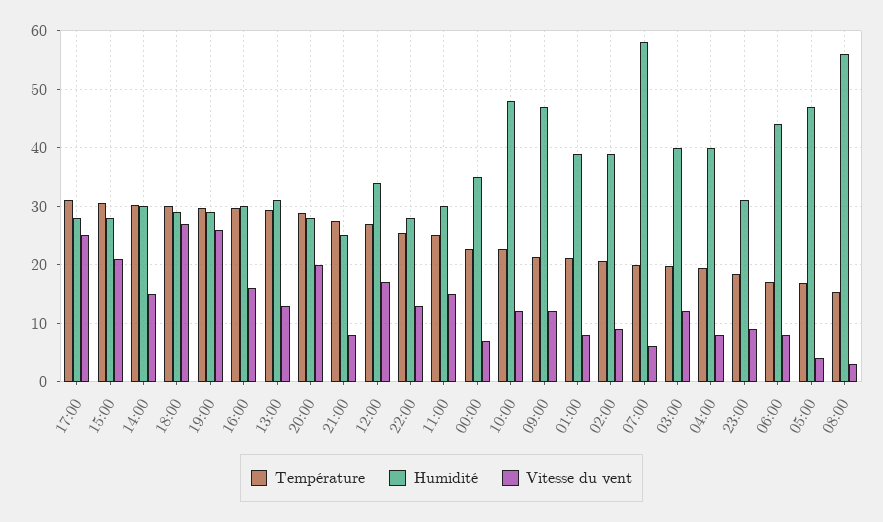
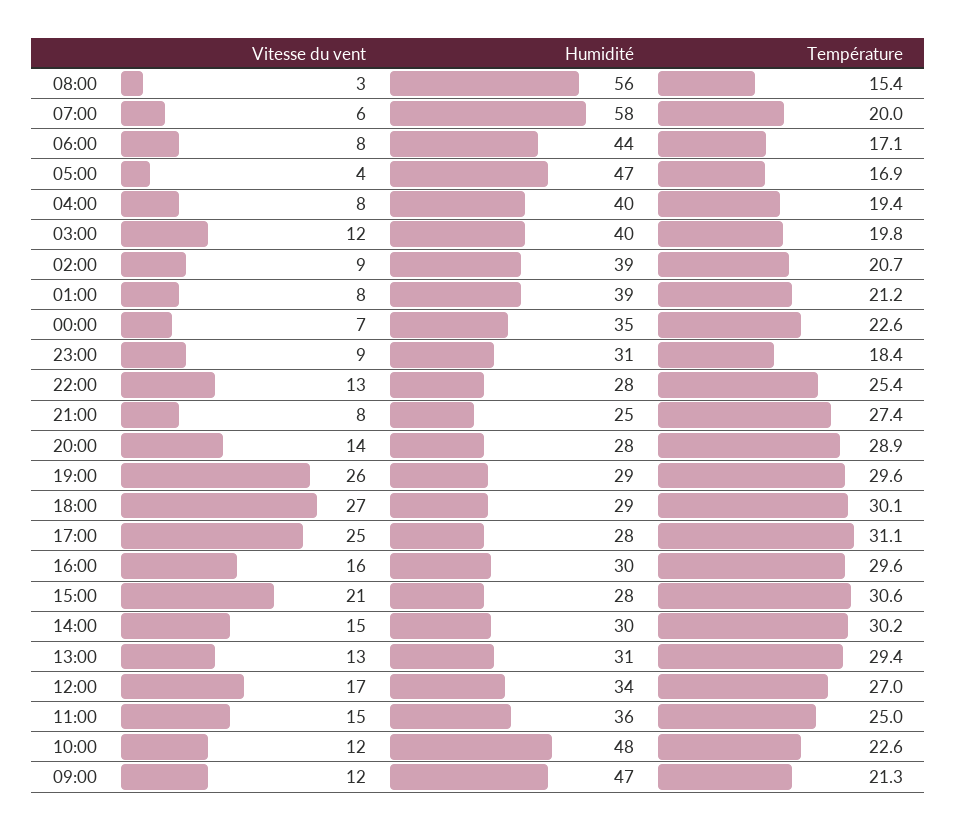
  {
    "Température": {
      "17:00": 31.1,
      "15:00": 30.6,
      "14:00": 30.2,
      "18:00": 30.1,
      "19:00": 29.6,
      "16:00": 29.6,
      "13:00": 29.4,
      "20:00": 28.9,
      "21:00": 27.4,
      "12:00": 27,
      "22:00": 25.4,
      "11:00": 25,
      "00:00": 22.6,
      "10:00": 22.6,
      "09:00": 21.3,
      "01:00": 21.2,
      "02:00": 20.7,
      "07:00": 20,
      "03:00": 19.8,
      "04:00": 19.4,
      "23:00": 18.4,
      "06:00": 17.1,
      "05:00": 16.9,
      "08:00": 15.4
    },
    "Humidité": {
      "17:00": 28,
      "15:00": 28,
      "14:00": 30,
      "18:00": 29,
      "19:00": 29,
      "16:00": 30,
      "13:00": 31,
      "20:00": 28,
      "21:00": 25,
      "12:00": 34,
      "22:00": 28,
-     "11:00": 30,
+     "11:00": 36,
      "00:00": 35,
      "10:00": 48,
      "09:00": 47,
      "01:00": 39,
      "02:00": 39,
      "07:00": 58,
      "03:00": 40,
      "04:00": 40,
      "23:00": 31,
      "06:00": 44,
      "05:00": 47,
      "08:00": 56
    },
    "Vitesse du vent": {
      "17:00": 25,
      "15:00": 21,
      "14:00": 15,
      "18:00": 27,
      "19:00": 26,
      "16:00": 16,
      "13:00": 13,
-     "20:00": 20,
+     "20:00": 14,
      "21:00": 8,
      "12:00": 17,
      "22:00": 13,
      "11:00": 15,
      "00:00": 7,
      "10:00": 12,
      "09:00": 12,
      "01:00": 8,
      "02:00": 9,
      "07:00": 6,
      "03:00": 12,
      "04:00": 8,
      "23:00": 9,
      "06:00": 8,
      "05:00": 4,
      "08:00": 3
    }
  }

